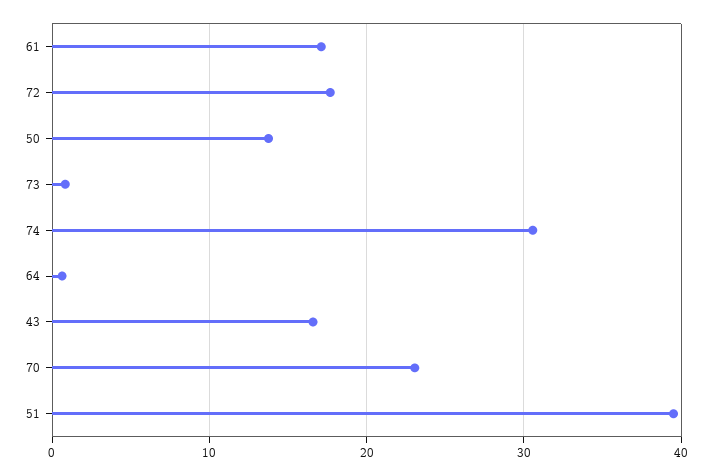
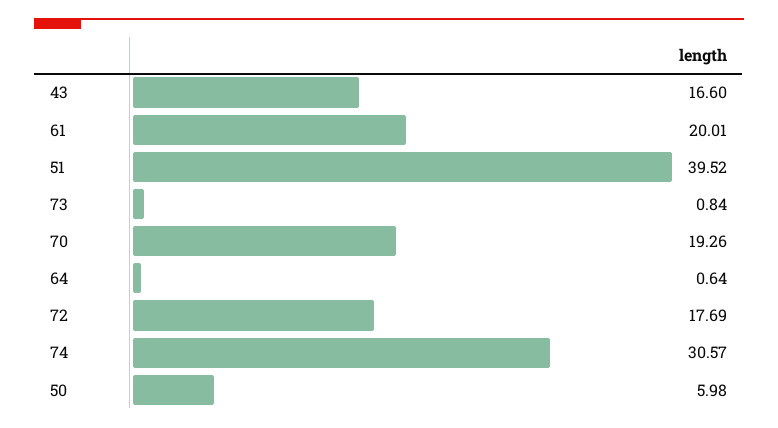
  {
-   "61": 17,
+   "61": 20.01,
    "72": 17.69,
-   "50": 14,
+   "50": 5.98,
    "73": 0.84,
    "74": 30.57,
    "64": 0.64,
    "43": 16.6,
-   "70": 23,
+   "70": 19.26,
    "51": 39.52
  }

